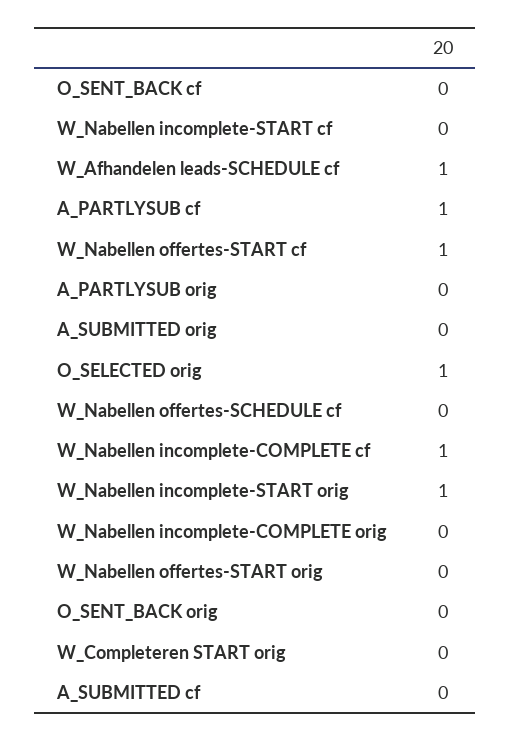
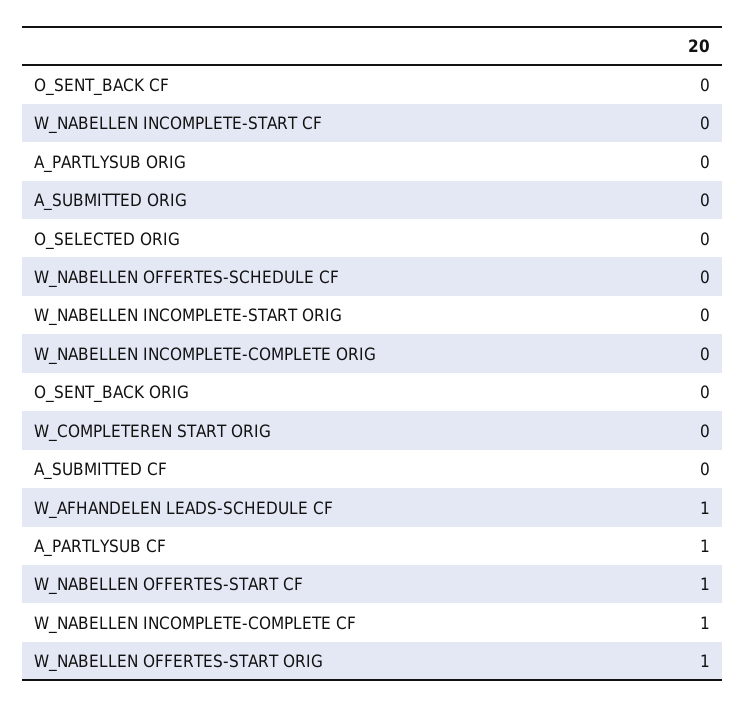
  {
    "O_SENT_BACK cf": 0,
    "W_Nabellen incomplete-START cf": 0,
    "W_Afhandelen leads-SCHEDULE cf": 1,
    "A_PARTLYSUB cf": 1,
    "W_Nabellen offertes-START cf": 1,
    "A_PARTLYSUB orig": 0,
    "A_SUBMITTED orig": 0,
-   "O_SELECTED orig": 1,
+   "O_SELECTED orig": 0,
    "W_Nabellen offertes-SCHEDULE cf": 0,
    "W_Nabellen incomplete-COMPLETE cf": 1,
-   "W_Nabellen incomplete-START orig": 1,
+   "W_Nabellen incomplete-START orig": 0,
    "W_Nabellen incomplete-COMPLETE orig": 0,
-   "W_Nabellen offertes-START orig": 0,
+   "W_Nabellen offertes-START orig": 1,
    "O_SENT_BACK orig": 0,
    "W_Completeren START orig": 0,
    "A_SUBMITTED cf": 0
  }

